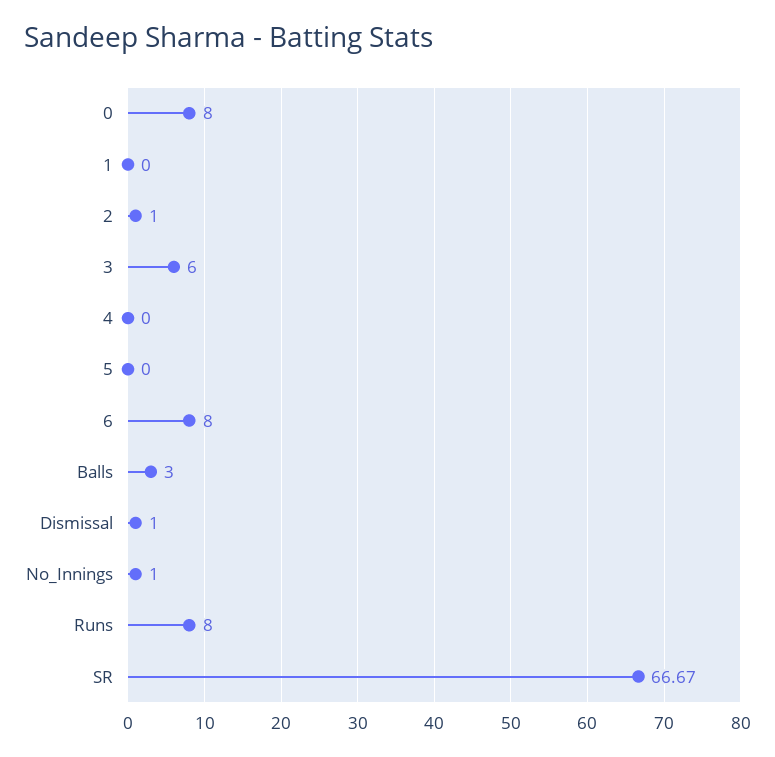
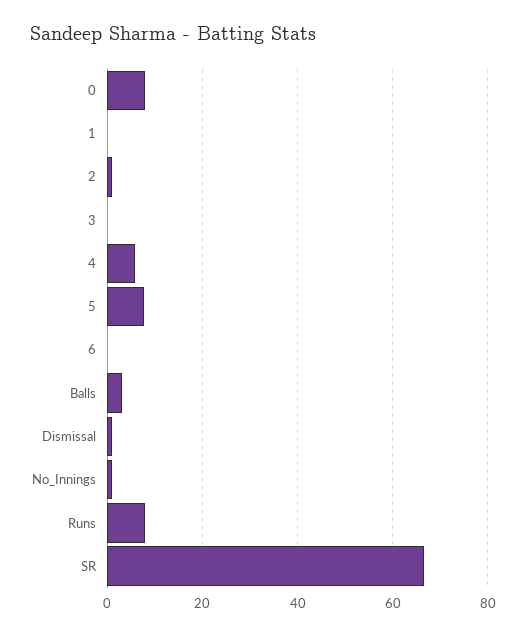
  {
    "0": 8,
    "1": 0,
    "2": 1,
-   "3": 6,
+   "3": 0,
-   "4": 0,
+   "4": 6,
-   "5": 0,
+   "5": 8,
-   "6": 8,
+   "6": 0,
    "Balls": 3,
    "Dismissal": 1,
    "No_Innings": 1,
    "Runs": 8,
    "SR": 66.67
  }

